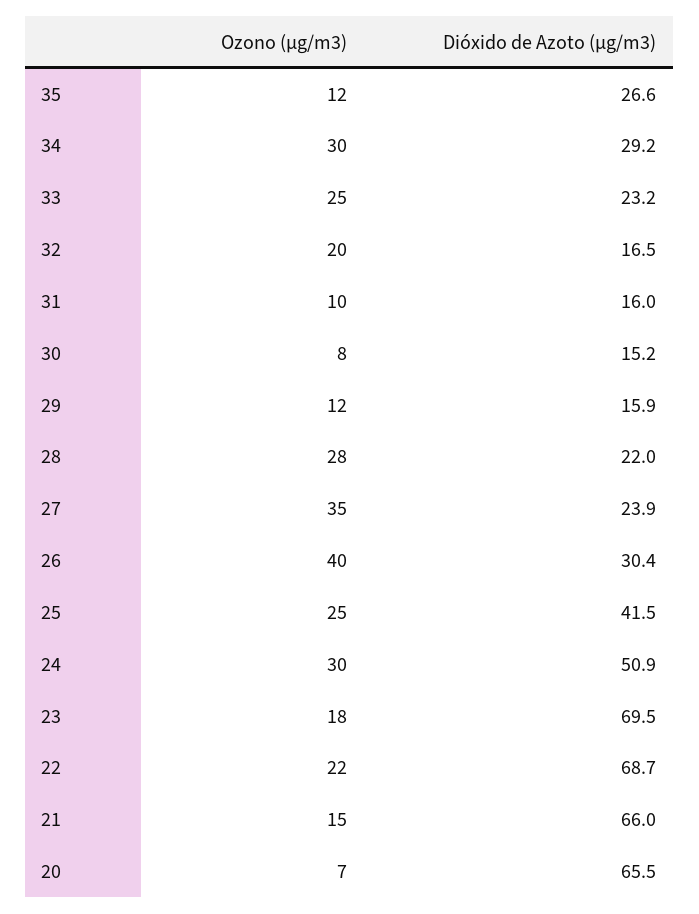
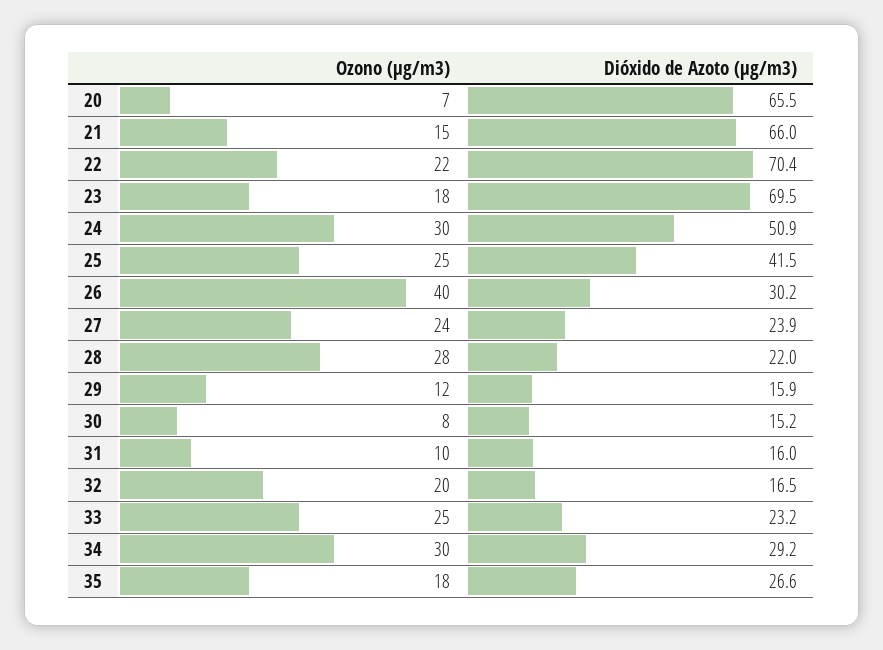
  {
    "Ozono (µg/m3)": {
-     "35": 12,
+     "35": 18,
      "34": 30,
      "33": 25,
      "32": 20,
      "31": 10,
      "30": 8,
      "29": 12,
      "28": 28,
-     "27": 35,
+     "27": 24,
      "26": 40,
      "25": 25,
      "24": 30,
      "23": 18,
      "22": 22,
      "21": 15,
      "20": 7
    },
    "Dióxido de Azoto (µg/m3)": {
      "35": 26.6,
      "34": 29.2,
      "33": 23.2,
      "32": 16.5,
      "31": 16,
      "30": 15.2,
      "29": 15.9,
      "28": 22,
      "27": 23.9,
-     "26": 30.4,
+     "26": 30.2,
      "25": 41.5,
      "24": 50.9,
      "23": 69.5,
-     "22": 68.7,
+     "22": 70.4,
      "21": 66,
      "20": 65.5
    }
  }

